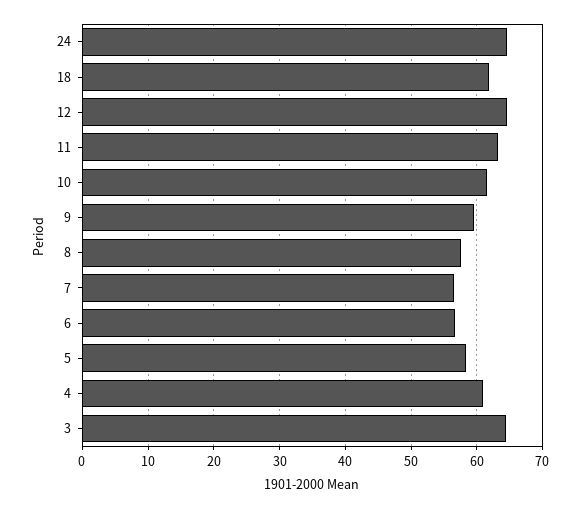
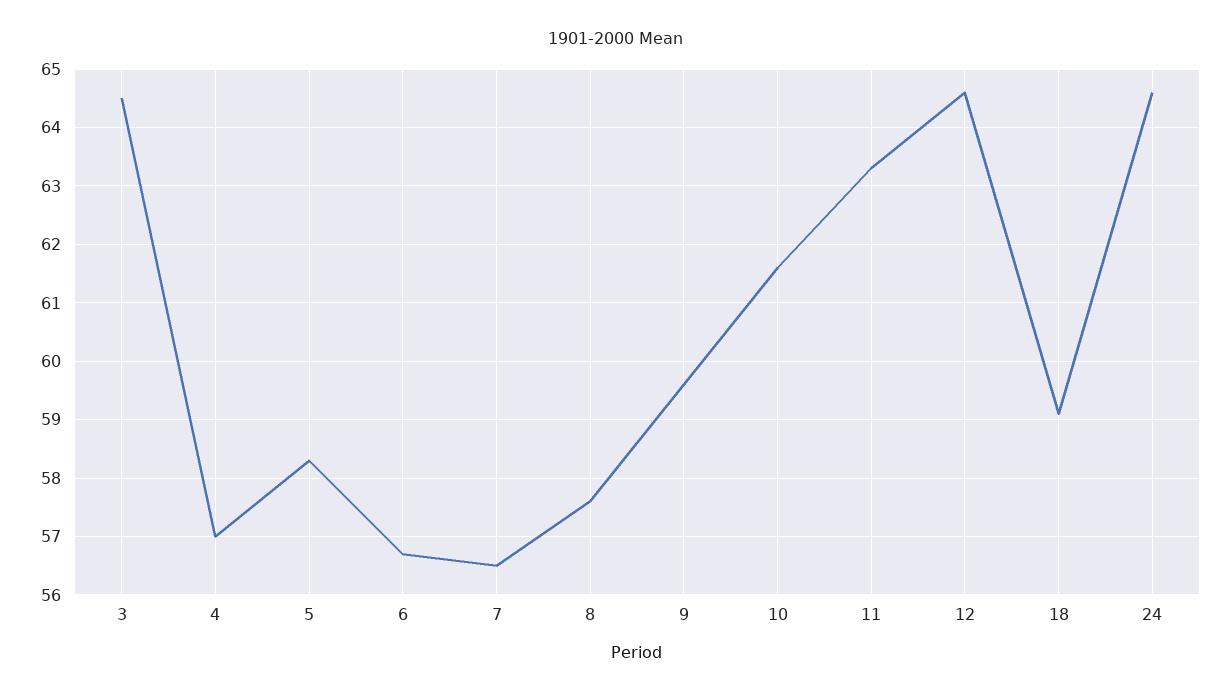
  {
    "24": 64.5,
-   "18": 62,
+   "18": 59,
    "12": 64.5,
    "11": 63.5,
    "10": 61.5,
    "9": 59.5,
    "8": 57.5,
    "7": 56.5,
    "6": 56.5,
    "5": 58.5,
-   "4": 61,
+   "4": 57,
    "3": 64.5
  }

